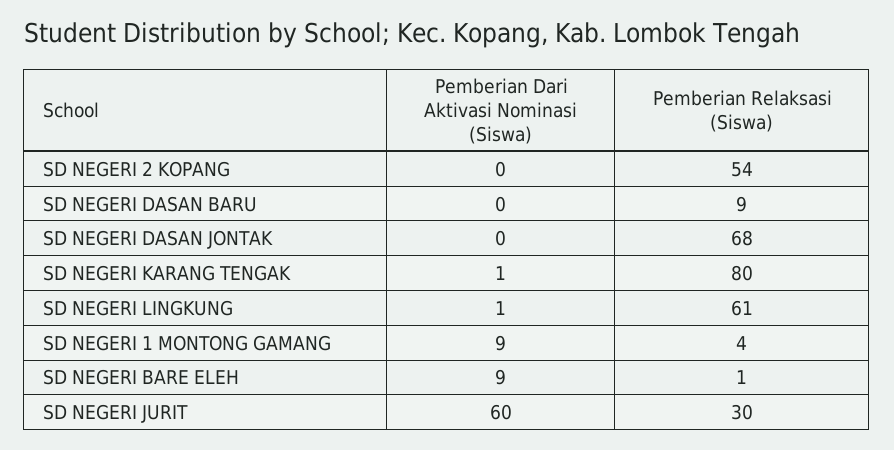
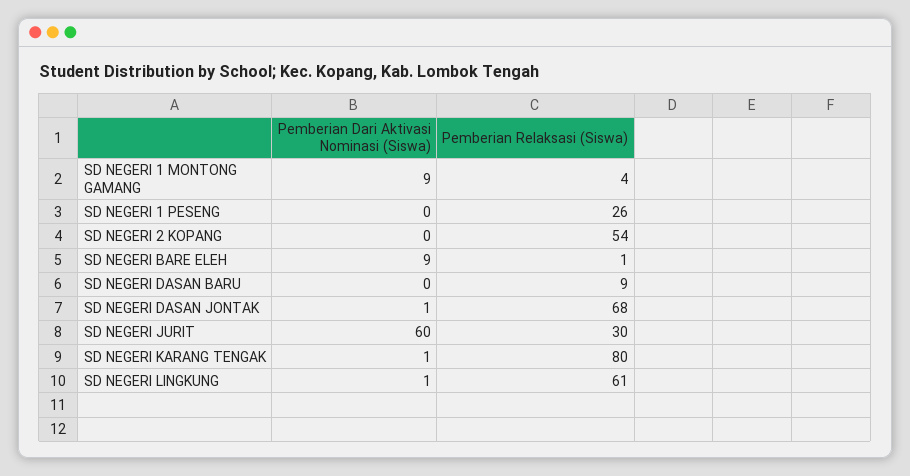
  {
    "Pemberian Dari Aktivasi Nominasi (Siswa)": {
      "SD NEGERI 2 KOPANG": 0,
      "SD NEGERI DASAN BARU": 0,
-     "SD NEGERI DASAN JONTAK": 0,
+     "SD NEGERI DASAN JONTAK": 1,
      "SD NEGERI KARANG TENGAK": 1,
      "SD NEGERI LINGKUNG": 1,
      "SD NEGERI 1 MONTONG GAMANG": 9,
      "SD NEGERI BARE ELEH": 9,
-     "SD NEGERI JURIT": 60
+     "SD NEGERI JURIT": 60,
+     "SD NEGERI 1 PESENG": 0
    },
    "Pemberian Relaksasi (Siswa)": {
      "SD NEGERI 2 KOPANG": 54,
      "SD NEGERI DASAN BARU": 9,
      "SD NEGERI DASAN JONTAK": 68,
      "SD NEGERI KARANG TENGAK": 80,
      "SD NEGERI LINGKUNG": 61,
      "SD NEGERI 1 MONTONG GAMANG": 4,
      "SD NEGERI BARE ELEH": 1,
-     "SD NEGERI JURIT": 30
+     "SD NEGERI JURIT": 30,
+     "SD NEGERI 1 PESENG": 26
    }
  }

